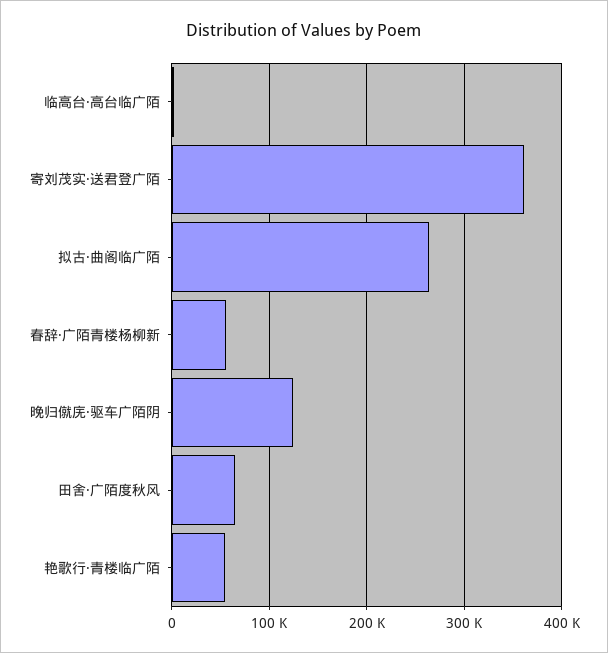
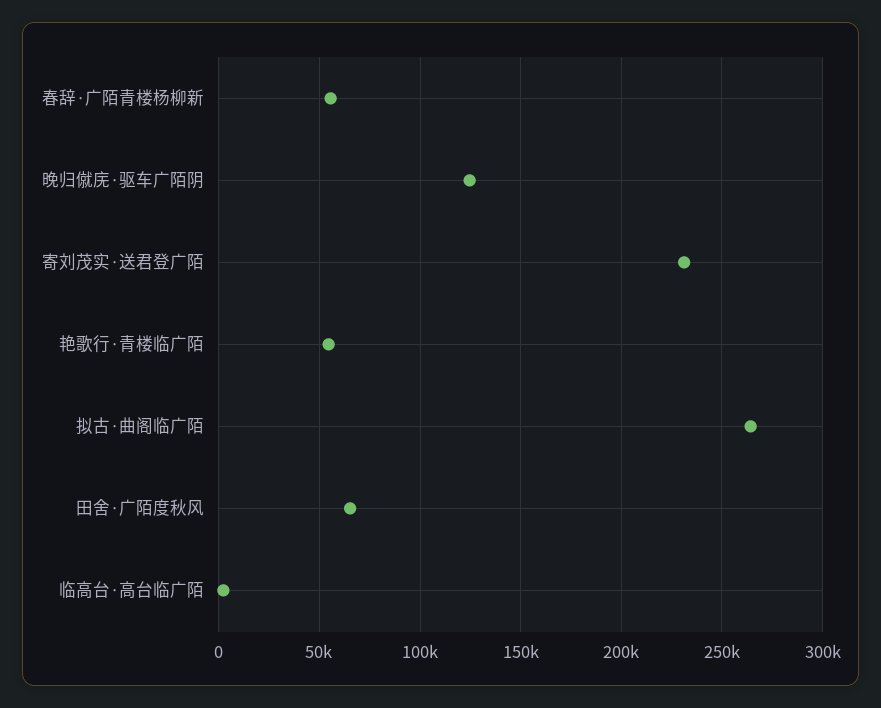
  {
    "临高台·高台临广陌": 0,
-   "寄刘茂实·送君登广陌": 360000,
+   "寄刘茂实·送君登广陌": 230000,
    "拟古·曲阁临广陌": 265000,
    "春辞·广陌青楼杨柳新": 55000,
    "晚归僦庑·驱车广陌阴": 125000,
    "田舍·广陌度秋风": 65000,
    "艳歌行·青楼临广陌": 55000
  }

